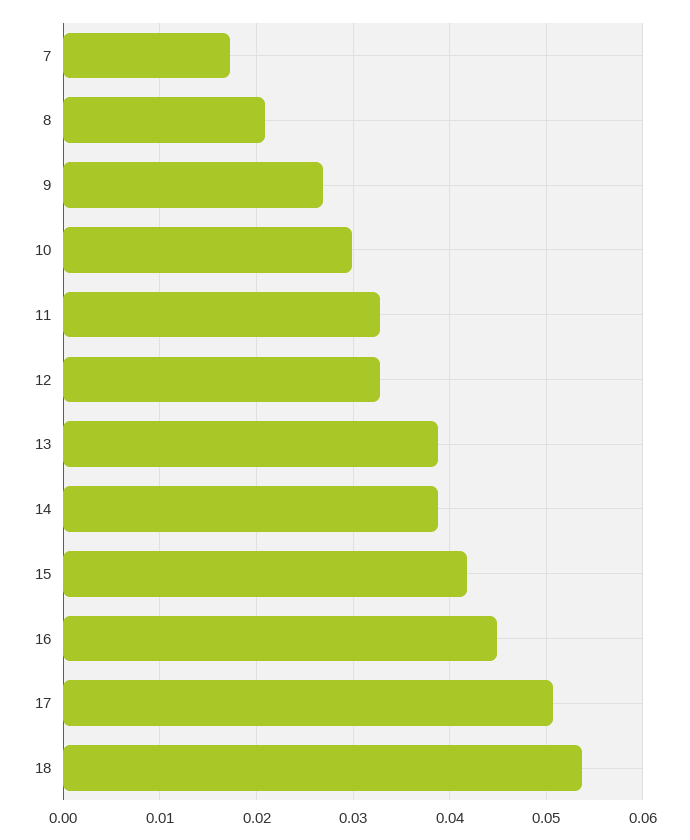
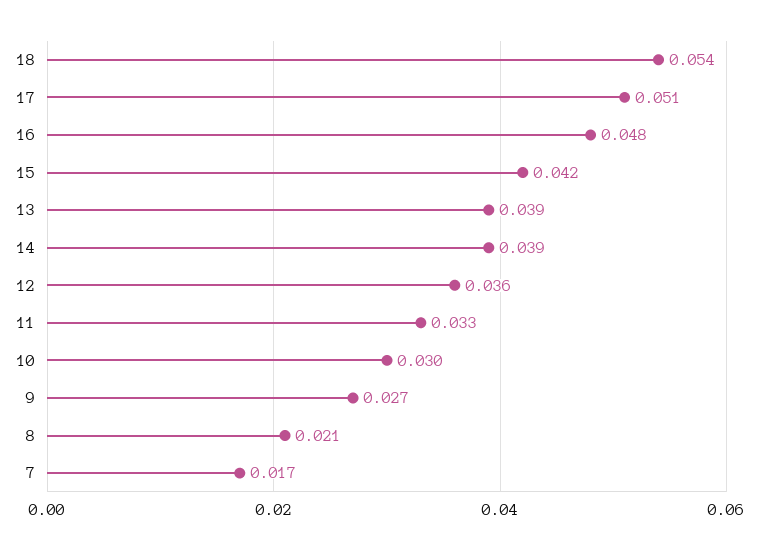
  {
    "7": 0.017,
    "8": 0.021,
    "9": 0.027,
    "10": 0.03,
    "11": 0.033,
-   "12": 0.033,
+   "12": 0.036,
    "13": 0.039,
    "14": 0.039,
    "15": 0.042,
-   "16": 0.045,
+   "16": 0.048,
    "17": 0.051,
    "18": 0.054
  }

